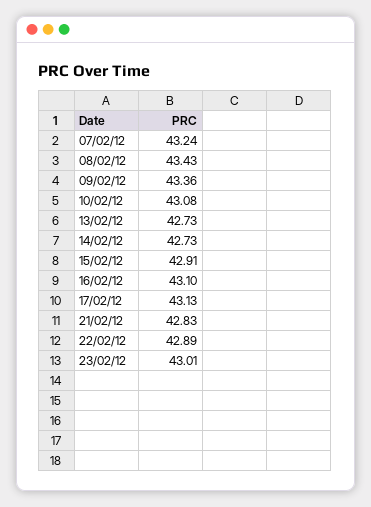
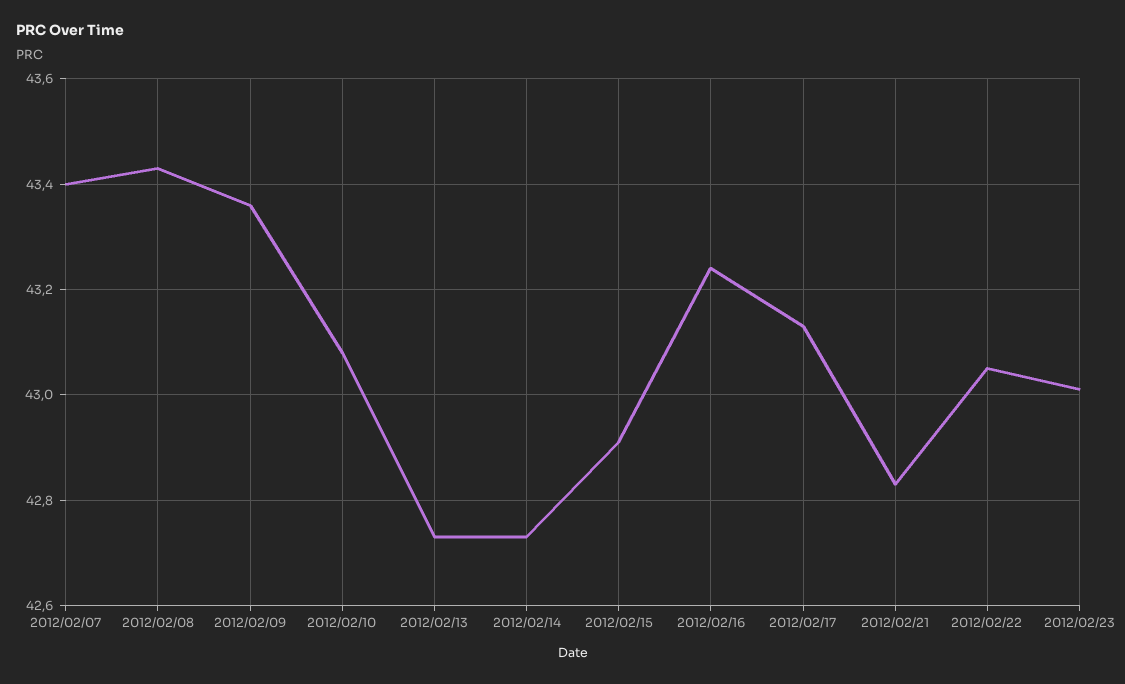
  {
-   "07/02/12": 43.24,
+   "07/02/12": 43.4,
    "08/02/12": 43.43,
    "09/02/12": 43.36,
    "10/02/12": 43.08,
    "13/02/12": 42.73,
    "14/02/12": 42.73,
    "15/02/12": 42.91,
-   "16/02/12": 43.1,
+   "16/02/12": 43.25,
    "17/02/12": 43.13,
    "21/02/12": 42.83,
-   "22/02/12": 42.89,
+   "22/02/12": 43.05,
    "23/02/12": 43.01
  }

